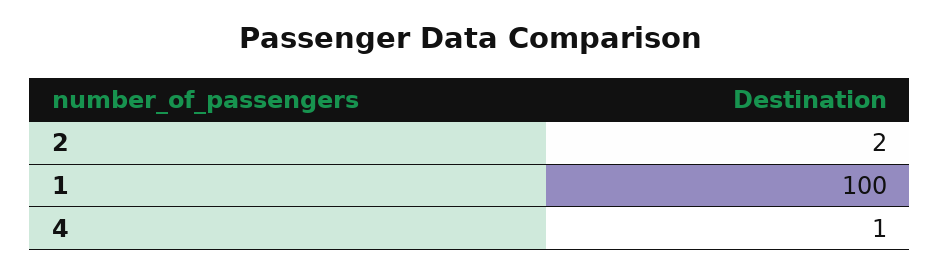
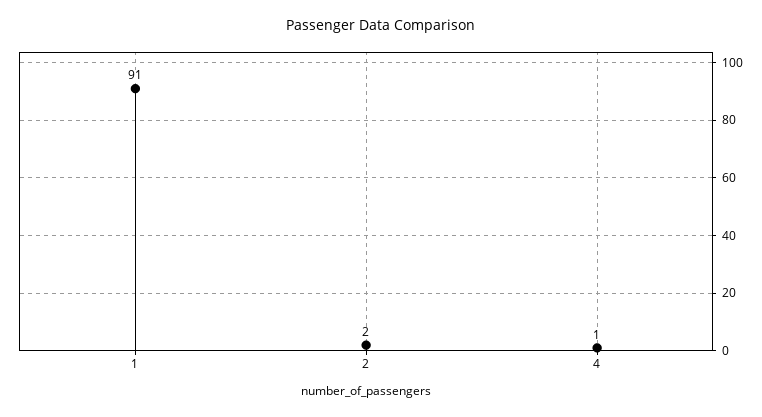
  {
    "2": 2,
-   "1": 100,
+   "1": 91,
    "4": 1
  }

